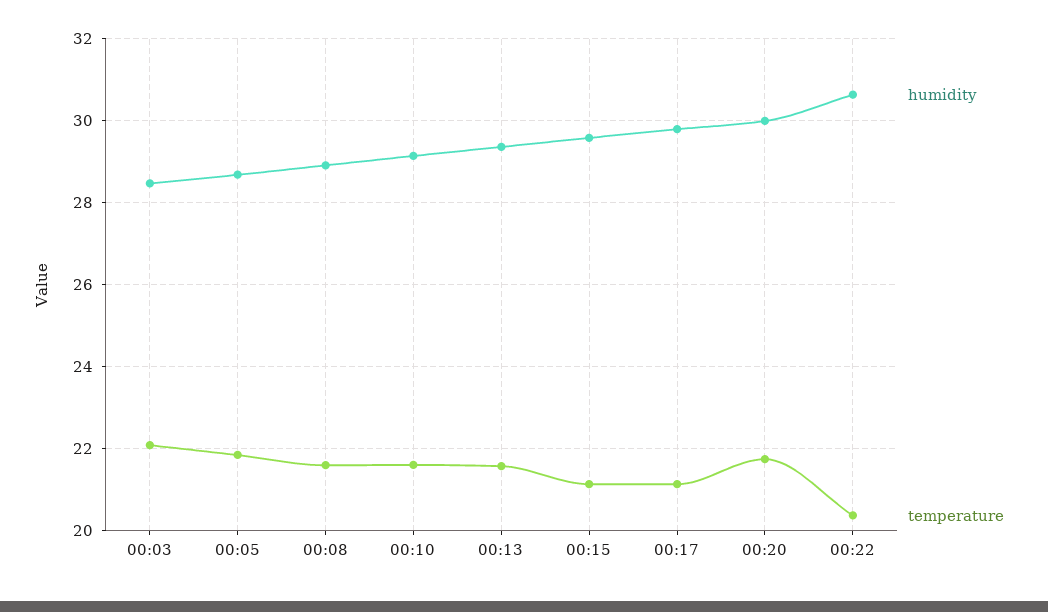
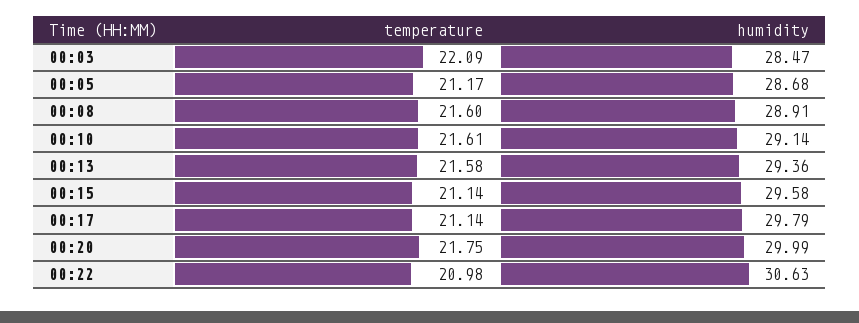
  {
    "humidity": {
      "00:03": 28.47,
      "00:05": 28.68,
      "00:08": 28.91,
      "00:10": 29.14,
      "00:13": 29.36,
      "00:15": 29.58,
      "00:17": 29.79,
      "00:20": 29.99,
      "00:22": 30.63
    },
    "temperature": {
      "00:03": 22.09,
-     "00:05": 21.8,
+     "00:05": 21.17,
      "00:08": 21.6,
      "00:10": 21.61,
      "00:13": 21.58,
      "00:15": 21.14,
      "00:17": 21.14,
      "00:20": 21.75,
-     "00:22": 20.4
+     "00:22": 20.98
    }
  }

